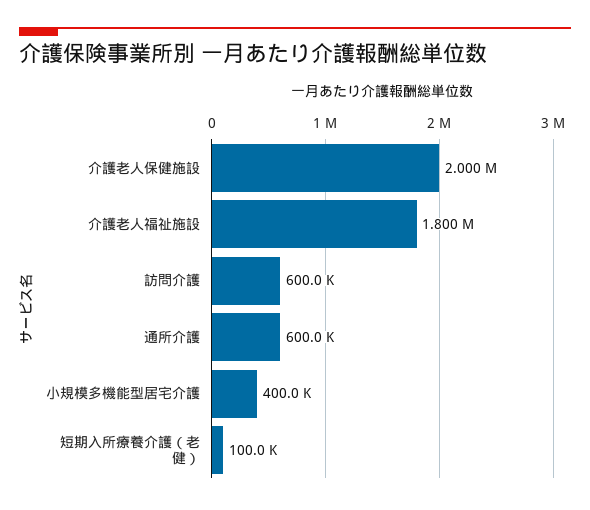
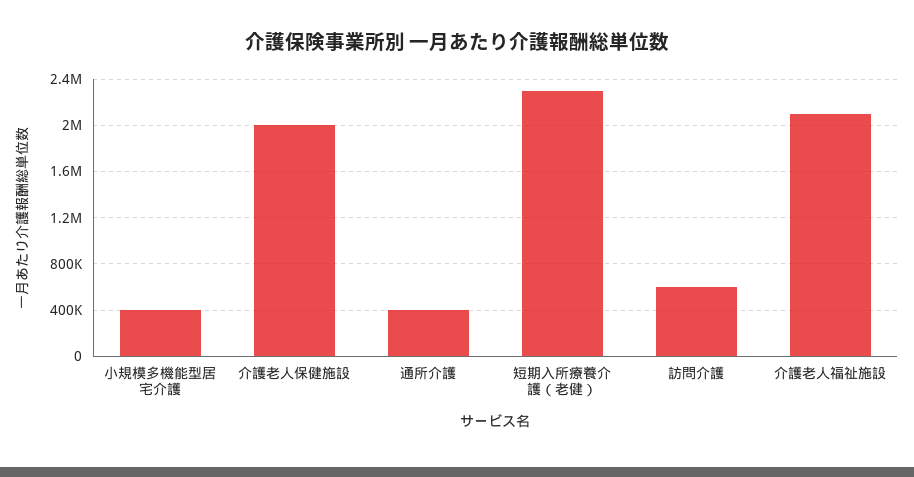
  {
    "介護老人保健施設": 2000000,
-   "介護老人福祉施設": 1800000,
+   "介護老人福祉施設": 2100000,
    "訪問介護": 600000,
-   "通所介護": 600000,
+   "通所介護": 400000,
    "小規模多機能型居宅介護": 400000,
-   "短期入所療養介護（老健）": 100000
+   "短期入所療養介護（老健）": 2300000
  }

